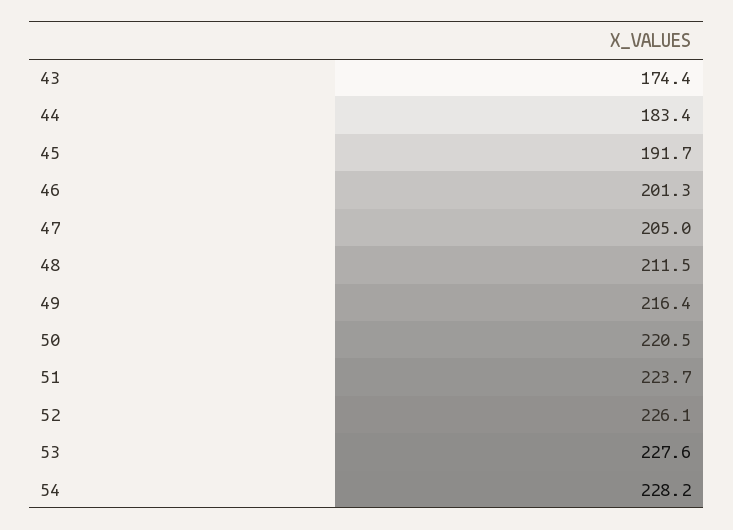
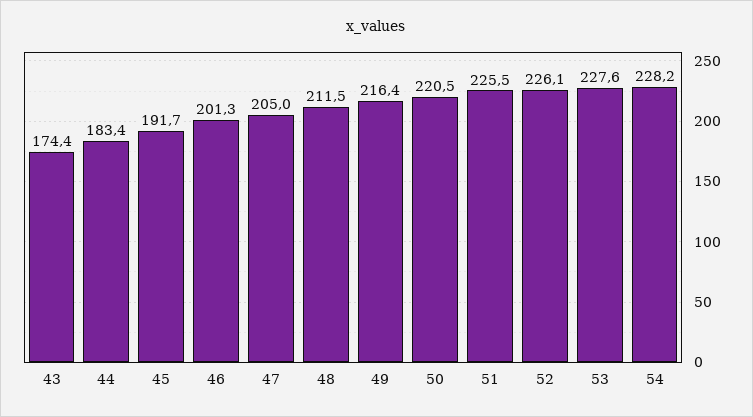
  {
    "43": 174.4,
    "44": 183.4,
    "45": 191.7,
    "46": 201.3,
    "47": 205,
    "48": 211.5,
    "49": 216.4,
    "50": 220.5,
-   "51": 223.7,
+   "51": 225.5,
    "52": 226.1,
    "53": 227.6,
    "54": 228.2
  }

